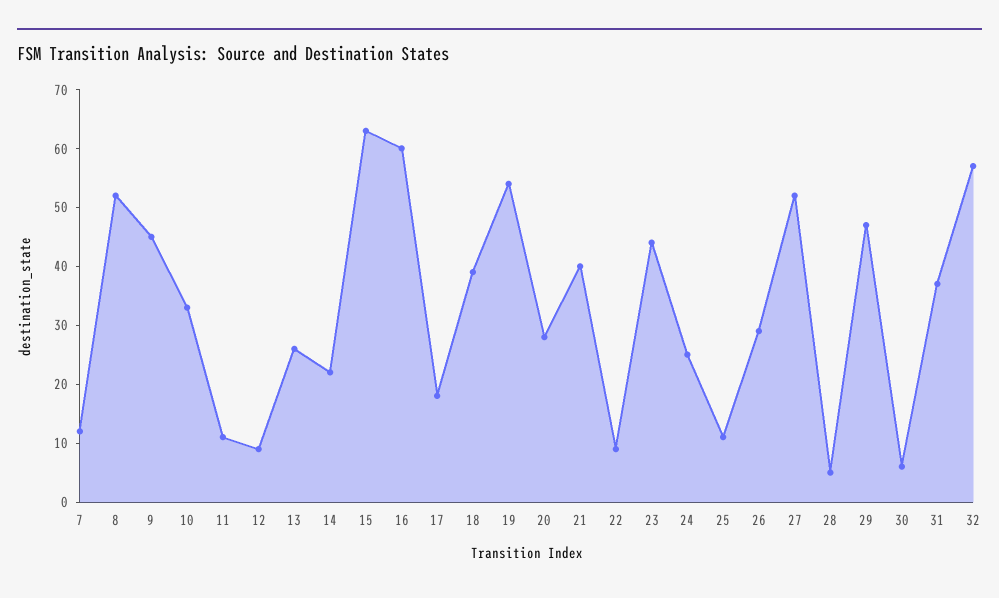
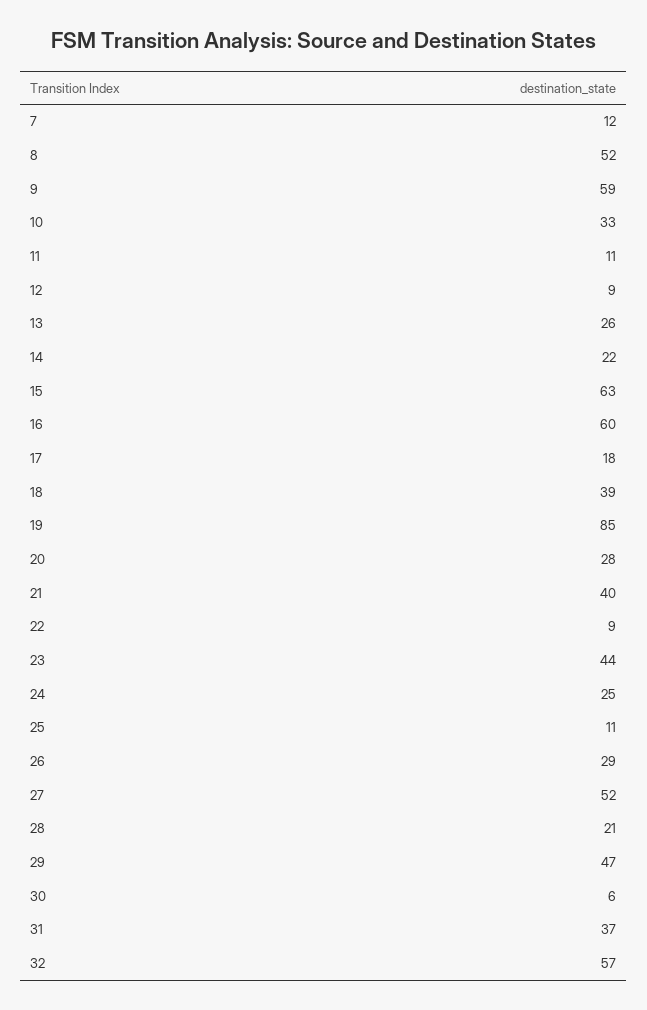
  {
    "7": 12,
    "8": 52,
-   "9": 45,
+   "9": 59,
    "10": 33,
    "11": 11,
    "12": 9,
    "13": 26,
    "14": 22,
    "15": 63,
    "16": 60,
    "17": 18,
    "18": 39,
-   "19": 55,
+   "19": 85,
    "20": 28,
    "21": 40,
    "22": 9,
    "23": 44,
    "24": 25,
    "25": 11,
    "26": 29,
    "27": 52,
-   "28": 5,
+   "28": 21,
    "29": 47,
    "30": 6,
    "31": 37,
    "32": 57
  }

